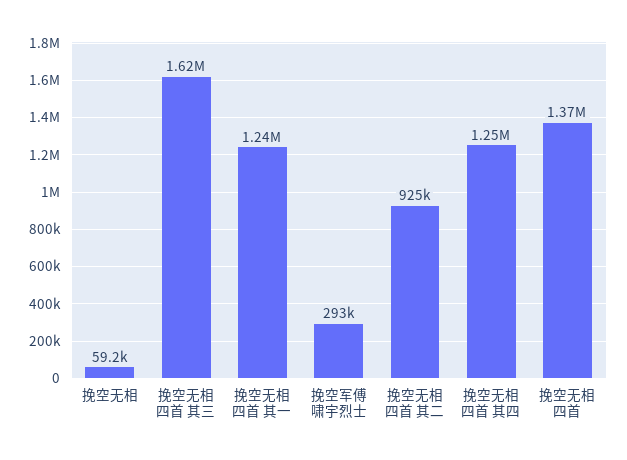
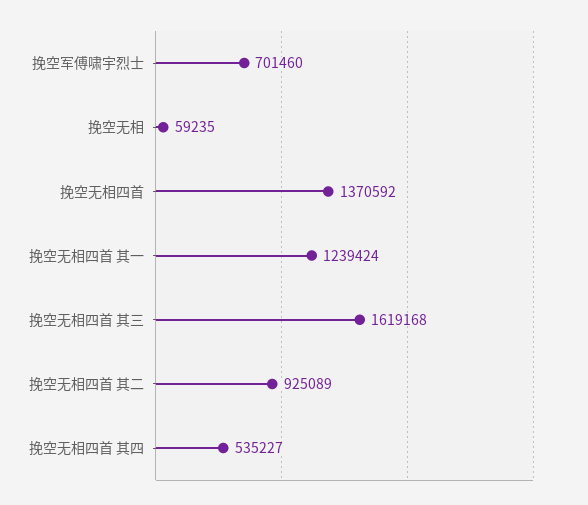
  {
    "挽空无相": 59235,
    "挽空无相四首 其三": 1619168,
    "挽空无相四首 其一": 1239424,
-   "挽空军傅啸宇烈士": 293000,
+   "挽空军傅啸宇烈士": 701460,
    "挽空无相四首 其二": 925089,
-   "挽空无相四首 其四": 1250000,
+   "挽空无相四首 其四": 535227,
    "挽空无相四首": 1370592
  }

